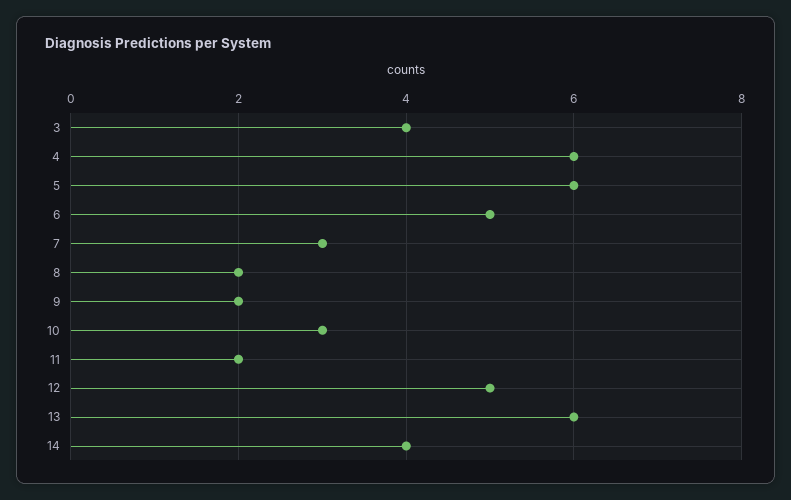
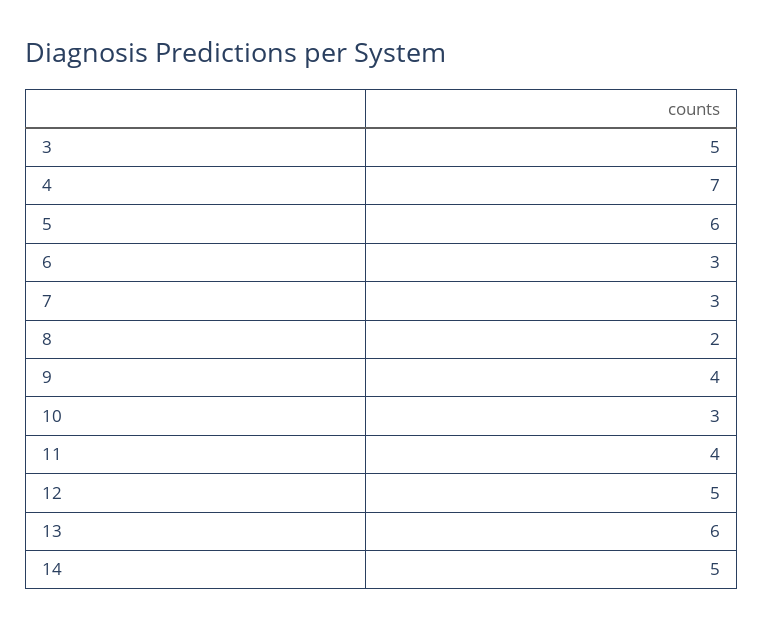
  {
-   "3": 4,
+   "3": 5,
-   "4": 6,
+   "4": 7,
    "5": 6,
-   "6": 5,
+   "6": 3,
    "7": 3,
    "8": 2,
-   "9": 2,
+   "9": 4,
    "10": 3,
-   "11": 2,
+   "11": 4,
    "12": 5,
    "13": 6,
-   "14": 4
+   "14": 5
  }

